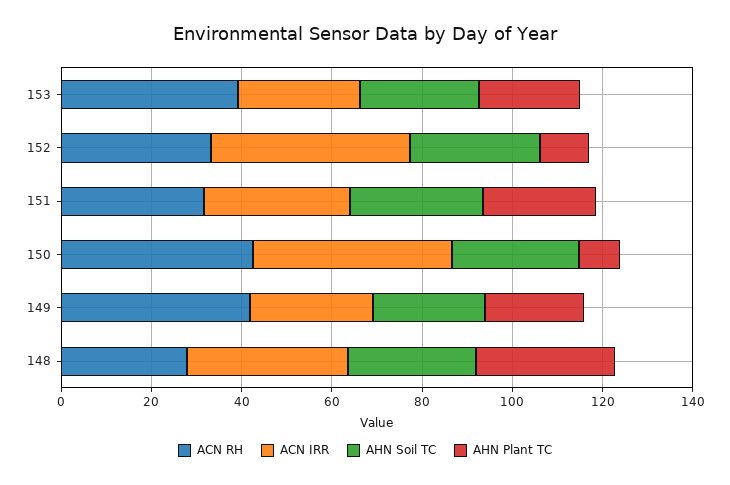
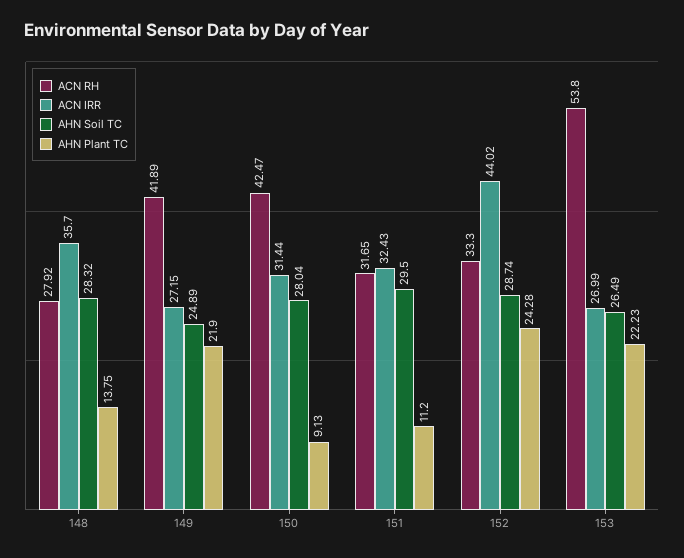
  {
    "ACN RH": {
-     "153": 40,
+     "153": 53.8,
      "152": 33.3,
      "151": 31.65,
      "150": 42.47,
      "149": 41.89,
      "148": 27.92
    },
    "ACN IRR": {
      "153": 26.99,
      "152": 44.02,
      "151": 32.43,
-     "150": 45,
+     "150": 31.44,
      "149": 27.15,
      "148": 35.7
    },
    "AHN Soil TC": {
      "153": 26.49,
      "152": 28.74,
      "151": 29.5,
      "150": 28.04,
      "149": 24.89,
      "148": 28.32
    },
    "AHN Plant TC": {
      "153": 22.23,
-     "152": 10,
+     "152": 24.28,
-     "151": 25,
+     "151": 11.2,
      "150": 9.13,
      "149": 21.9,
-     "148": 30
+     "148": 13.75
    }
  }

